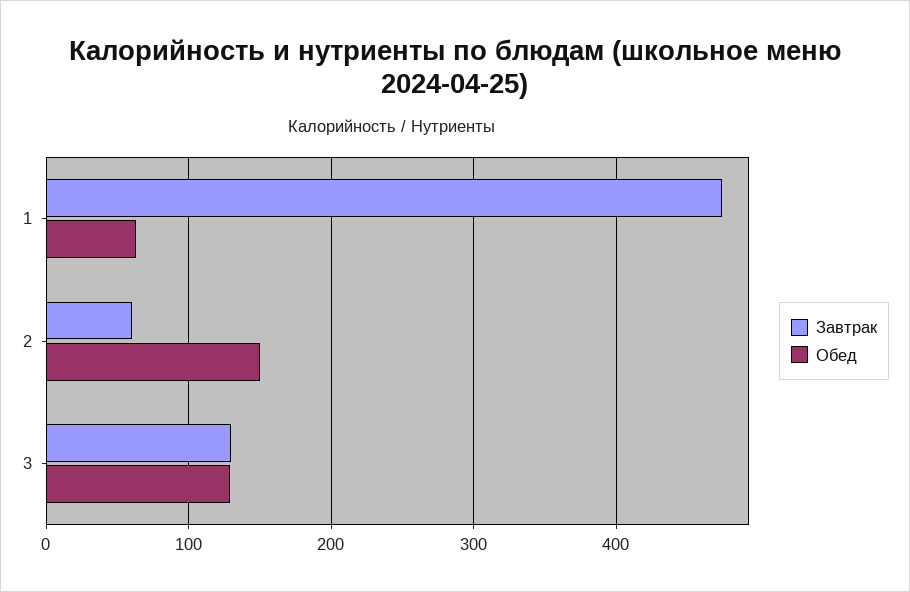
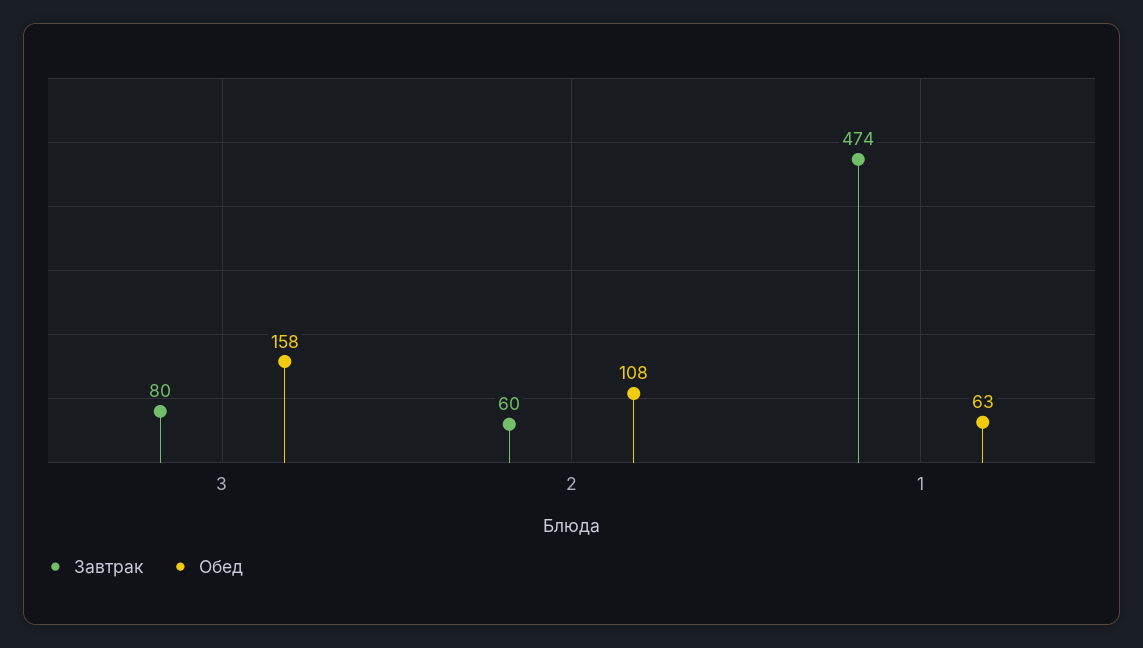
  {
    "Завтрак": {
      "1": 474,
      "2": 60,
-     "3": 130
+     "3": 80
    },
    "Обед": {
      "1": 63,
-     "2": 150,
+     "2": 108,
-     "3": 130
+     "3": 158
    }
  }

